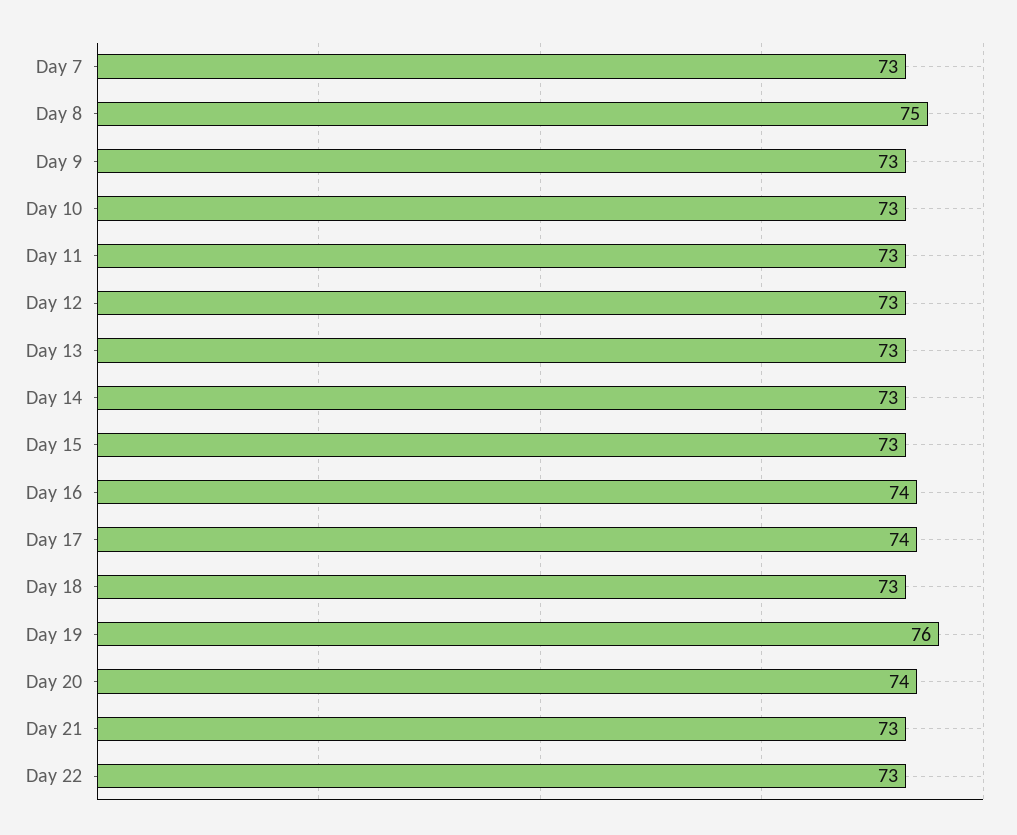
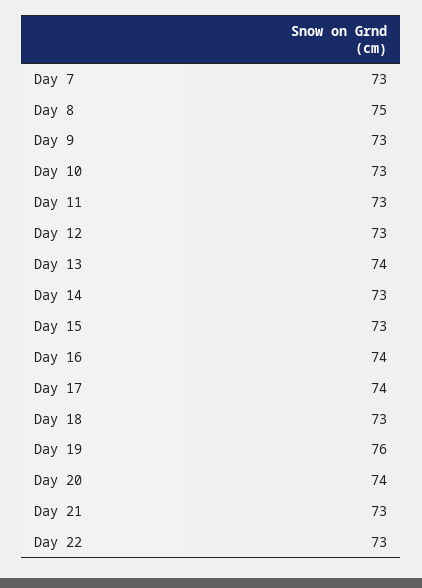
  {
    "Day 7": 73,
    "Day 8": 75,
    "Day 9": 73,
    "Day 10": 73,
    "Day 11": 73,
    "Day 12": 73,
-   "Day 13": 73,
+   "Day 13": 74,
    "Day 14": 73,
    "Day 15": 73,
    "Day 16": 74,
    "Day 17": 74,
    "Day 18": 73,
    "Day 19": 76,
    "Day 20": 74,
    "Day 21": 73,
    "Day 22": 73
  }

